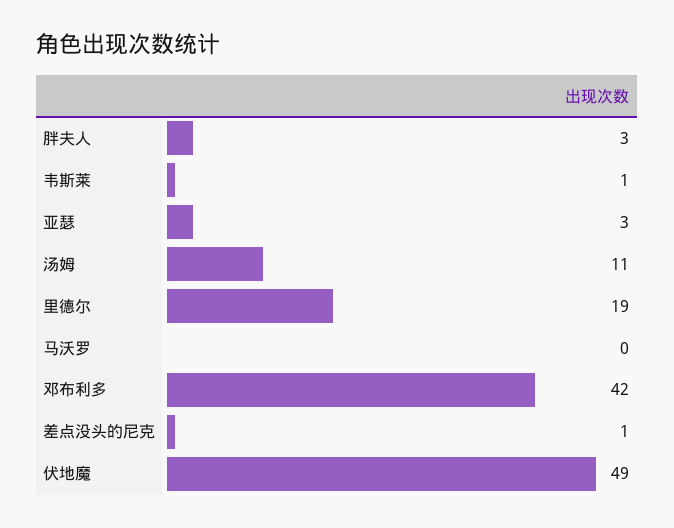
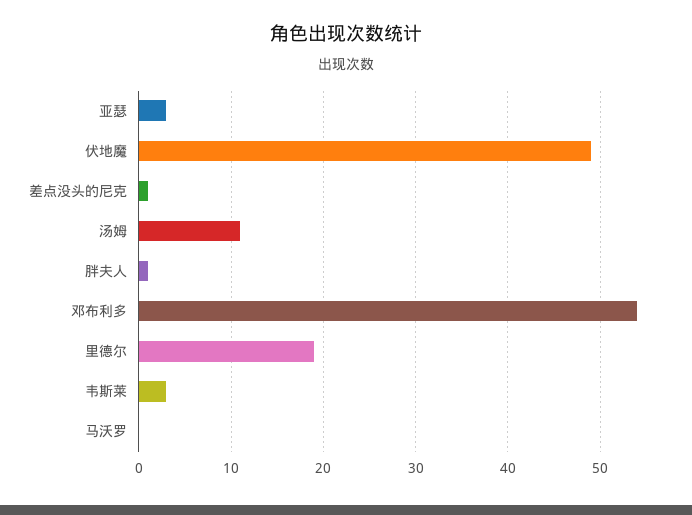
  {
-   "胖夫人": 3,
+   "胖夫人": 1,
-   "韦斯莱": 1,
+   "韦斯莱": 3,
    "亚瑟": 3,
    "汤姆": 11,
    "里德尔": 19,
    "马沃罗": 0,
-   "邓布利多": 42,
+   "邓布利多": 54,
    "差点没头的尼克": 1,
    "伏地魔": 49
  }

